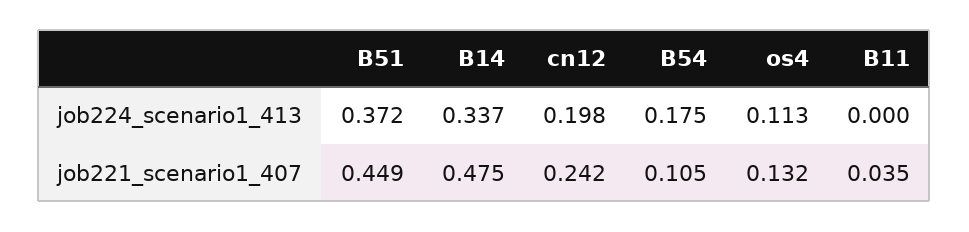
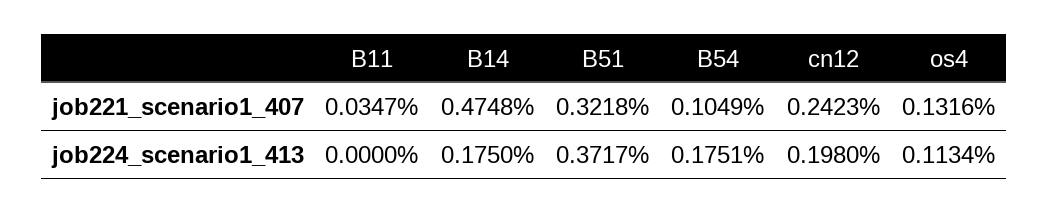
  {
    "B51": {
      "job224_scenario1_413": 0.3717,
-     "job221_scenario1_407": 0.449
+     "job221_scenario1_407": 0.3218
    },
    "B14": {
-     "job224_scenario1_413": 0.337,
+     "job224_scenario1_413": 0.175,
      "job221_scenario1_407": 0.4748
    },
    "cn12": {
      "job224_scenario1_413": 0.198,
      "job221_scenario1_407": 0.2423
    },
    "B54": {
      "job224_scenario1_413": 0.1751,
      "job221_scenario1_407": 0.1049
    },
    "os4": {
      "job224_scenario1_413": 0.1134,
      "job221_scenario1_407": 0.1316
    },
    "B11": {
      "job224_scenario1_413": 0,
      "job221_scenario1_407": 0.0347
    }
  }

